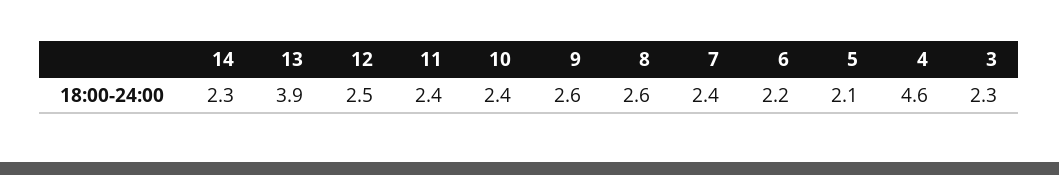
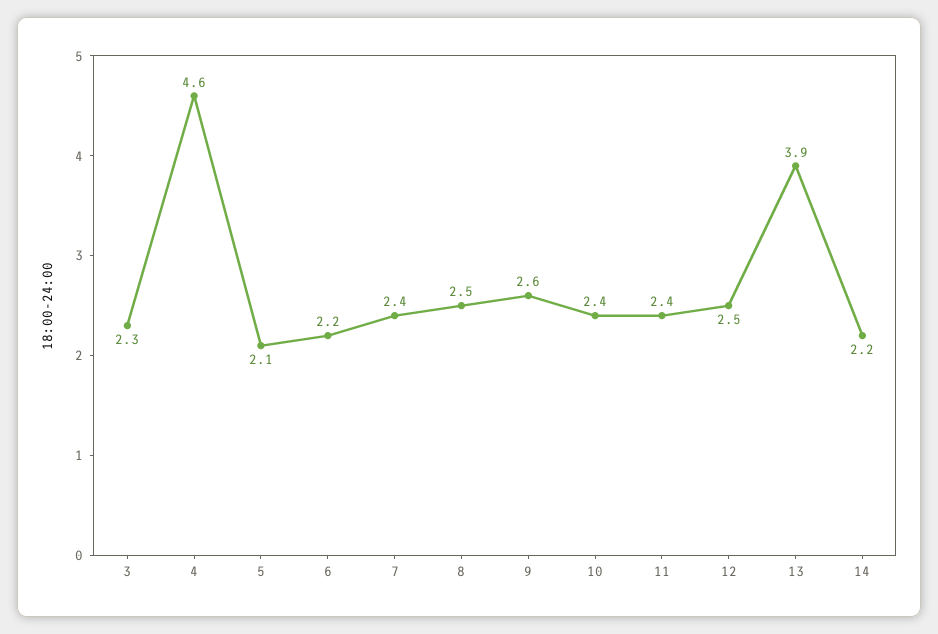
  {
-   "14": 2.3,
+   "14": 2.2,
    "13": 3.9,
    "12": 2.5,
    "11": 2.4,
    "10": 2.4,
    "9": 2.6,
-   "8": 2.6,
+   "8": 2.5,
    "7": 2.4,
    "6": 2.2,
    "5": 2.1,
    "4": 4.6,
    "3": 2.3
  }

